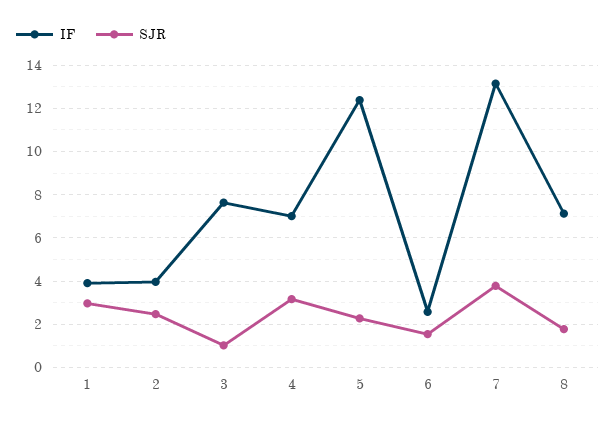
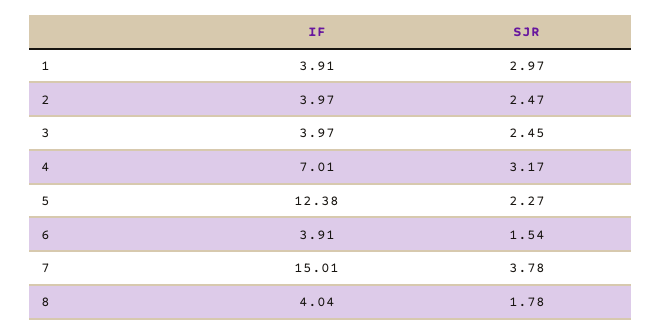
  {
    "IF": {
      "1": 3.91,
      "2": 3.97,
-     "3": 7.5,
+     "3": 3.97,
      "4": 7.01,
      "5": 12.38,
-     "6": 2.5,
+     "6": 3.91,
-     "7": 13,
+     "7": 15.01,
-     "8": 7
+     "8": 4.04
    },
    "SJR": {
      "1": 2.97,
      "2": 2.47,
-     "3": 1,
+     "3": 2.45,
      "4": 3.17,
      "5": 2.27,
      "6": 1.54,
      "7": 3.78,
      "8": 1.78
    }
  }

